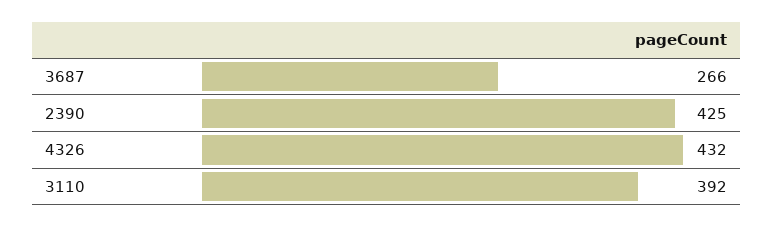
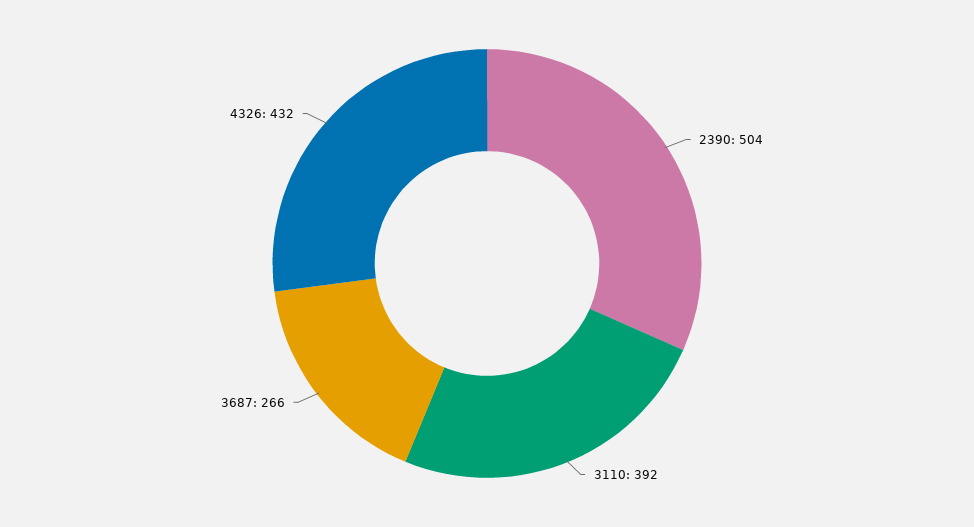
  {
    "3687": 266,
-   "2390": 425,
+   "2390": 504,
    "4326": 432,
    "3110": 392
  }

